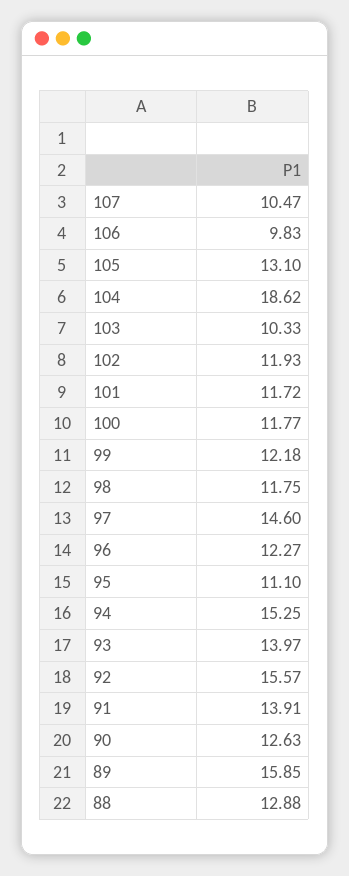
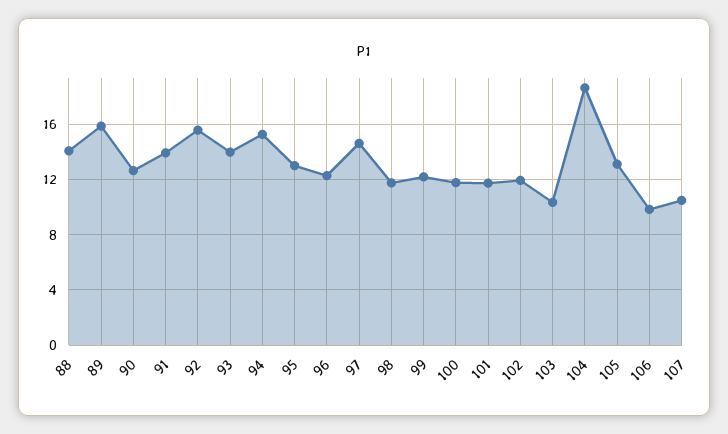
  {
    "107": 10.47,
    "106": 9.83,
    "105": 13.1,
    "104": 18.62,
    "103": 10.33,
    "102": 11.93,
    "101": 11.72,
    "100": 11.77,
    "99": 12.18,
    "98": 11.75,
    "97": 14.6,
    "96": 12.27,
-   "95": 11.1,
+   "95": 13,
    "94": 15.25,
    "93": 13.97,
    "92": 15.57,
    "91": 13.91,
    "90": 12.63,
    "89": 15.85,
-   "88": 12.88
+   "88": 14
  }

